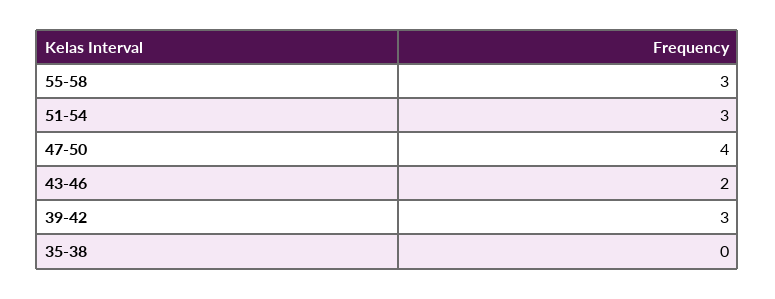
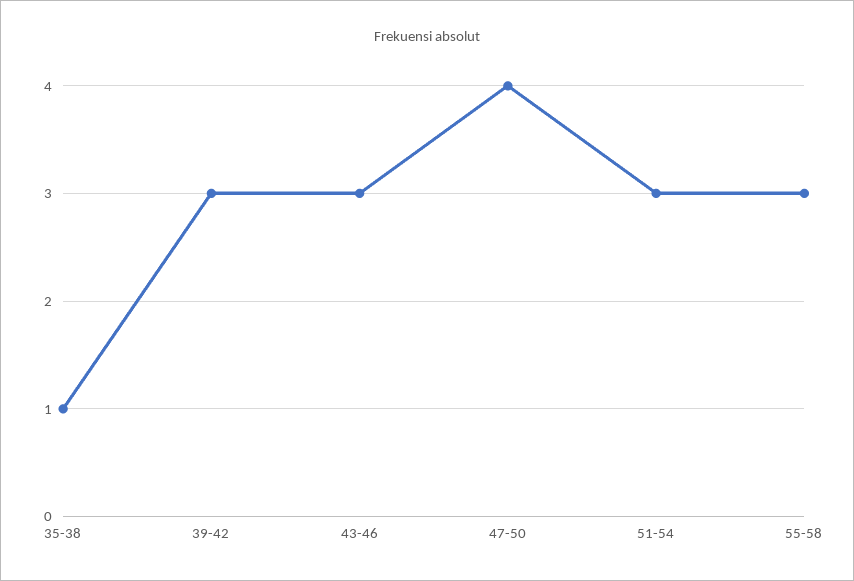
  {
    "55-58": 3,
    "51-54": 3,
    "47-50": 4,
-   "43-46": 2,
+   "43-46": 3,
    "39-42": 3,
-   "35-38": 0
+   "35-38": 1
  }

